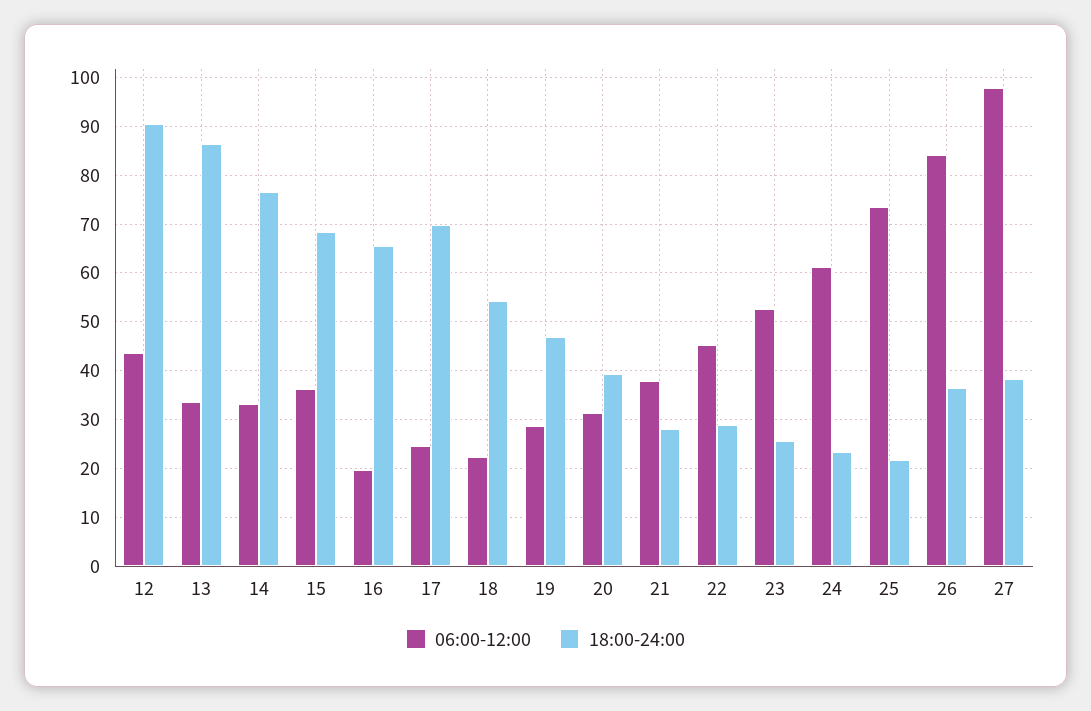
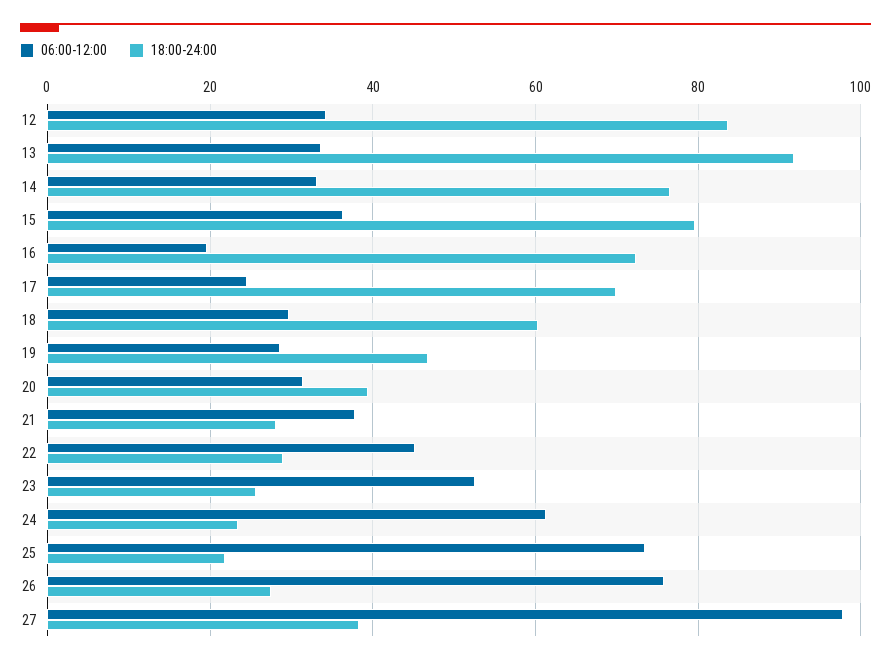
  {
    "06:00-12:00": {
-     "12": 44,
+     "12": 34,
      "13": 34,
      "14": 34,
      "15": 36,
      "16": 20,
      "17": 24,
-     "18": 22,
+     "18": 30,
      "19": 28,
      "20": 32,
      "21": 38,
      "22": 46,
      "23": 52,
      "24": 62,
      "25": 74,
-     "26": 84,
+     "26": 76,
      "27": 98
    },
    "18:00-24:00": {
-     "12": 90,
+     "12": 84,
-     "13": 86,
+     "13": 92,
      "14": 76,
-     "15": 68,
+     "15": 80,
-     "16": 66,
+     "16": 72,
      "17": 70,
-     "18": 54,
+     "18": 60,
      "19": 46,
      "20": 40,
      "21": 28,
      "22": 28,
      "23": 26,
      "24": 24,
      "25": 22,
-     "26": 36,
+     "26": 28,
      "27": 38
    }
  }

